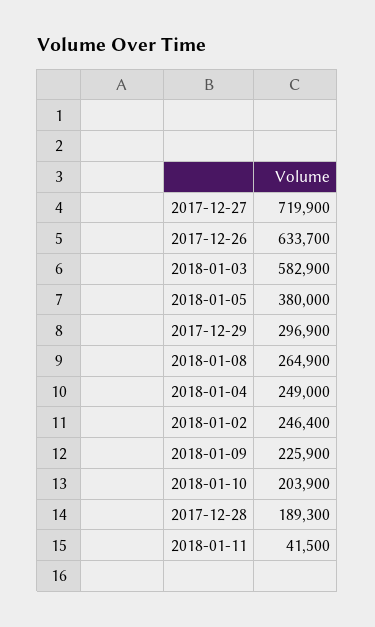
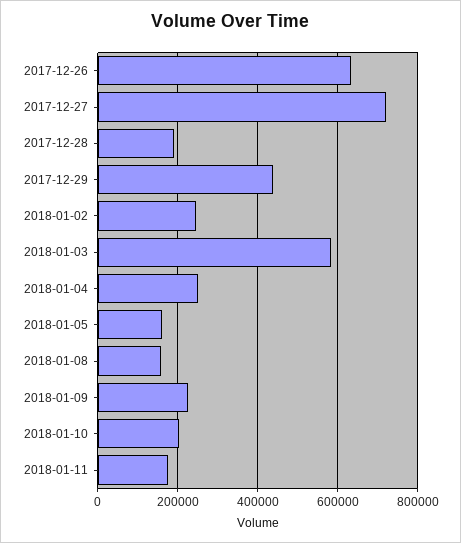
  {
    "2017-12-27": 719900,
    "2017-12-26": 633700,
    "2018-01-03": 582900,
-   "2018-01-05": 380000,
+   "2018-01-05": 160000,
-   "2017-12-29": 296900,
+   "2017-12-29": 440000,
-   "2018-01-08": 264900,
+   "2018-01-08": 160000,
    "2018-01-04": 249000,
    "2018-01-02": 246400,
    "2018-01-09": 225900,
    "2018-01-10": 203900,
    "2017-12-28": 189300,
-   "2018-01-11": 41500
+   "2018-01-11": 180000
  }

